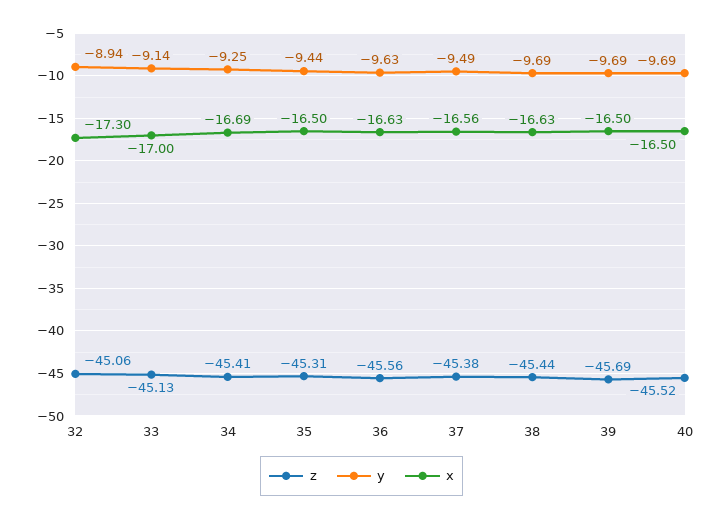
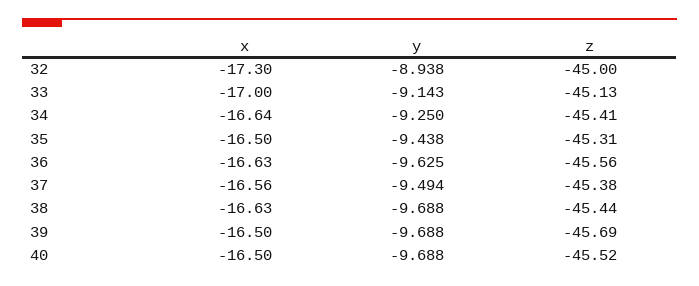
  {
    "z": {
-     "32": -45.06,
+     "32": -45,
      "33": -45.13,
      "34": -45.41,
      "35": -45.31,
      "36": -45.56,
      "37": -45.38,
      "38": -45.44,
      "39": -45.69,
      "40": -45.52
    },
    "y": {
      "32": -8.938,
      "33": -9.143,
      "34": -9.25,
      "35": -9.438,
      "36": -9.625,
      "37": -9.494,
      "38": -9.688,
      "39": -9.688,
      "40": -9.688
    },
    "x": {
      "32": -17.3,
      "33": -17,
-     "34": -16.69,
+     "34": -16.64,
      "35": -16.5,
      "36": -16.63,
      "37": -16.56,
      "38": -16.63,
      "39": -16.5,
      "40": -16.5
    }
  }

